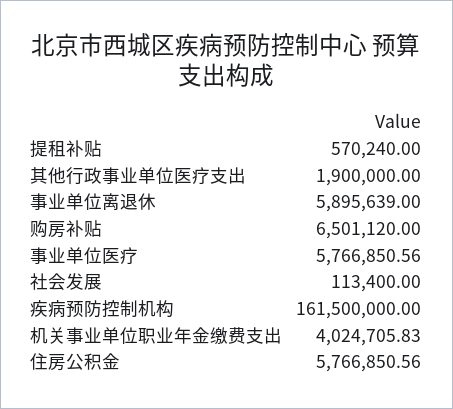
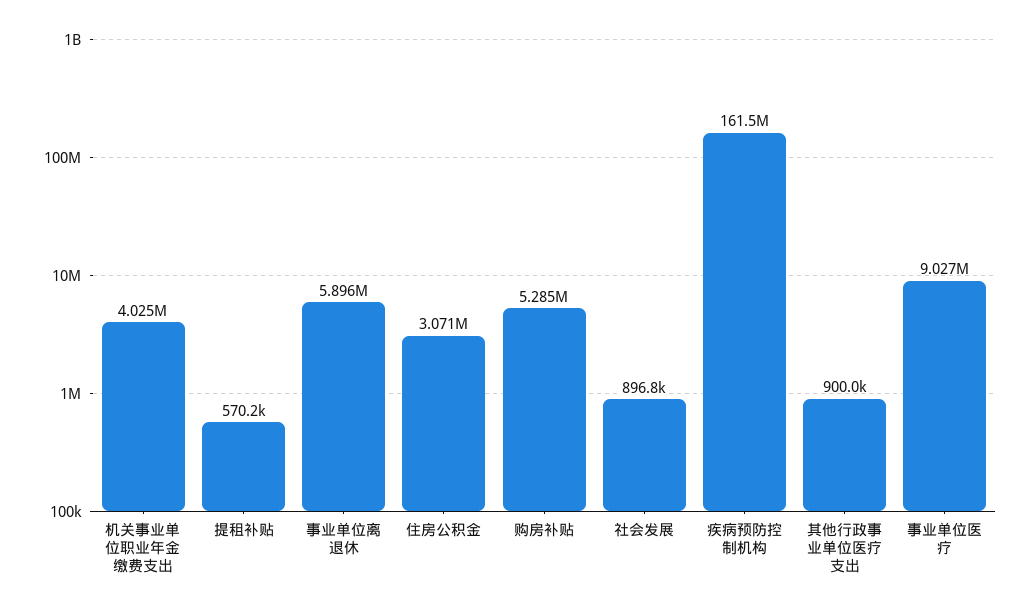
  {
    "提租补贴": 570240,
-   "其他行政事业单位医疗支出": 1900000,
+   "其他行政事业单位医疗支出": 900000,
    "事业单位离退休": 5895639,
-   "购房补贴": 6501120,
+   "购房补贴": 5285000,
-   "事业单位医疗": 5766850.56,
+   "事业单位医疗": 9027000,
-   "社会发展": 113400,
+   "社会发展": 896800,
    "疾病预防控制机构": 161500000,
    "机关事业单位职业年金缴费支出": 4024705.83,
-   "住房公积金": 5766850.56
+   "住房公积金": 3071000
  }

